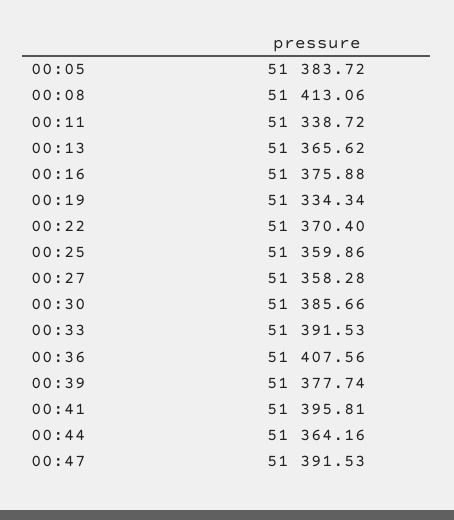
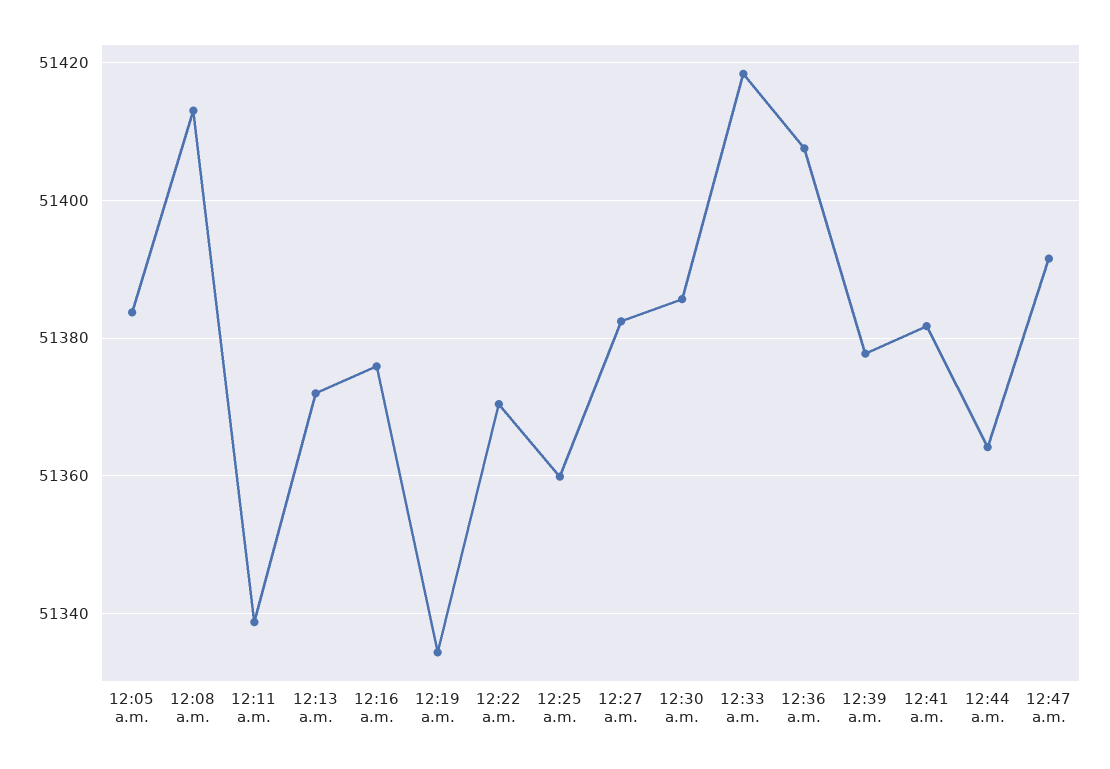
  {
    "00:05": 51383.72,
    "00:08": 51413.06,
    "00:11": 51338.72,
-   "00:13": 51365.62,
+   "00:13": 51372,
    "00:16": 51375.88,
    "00:19": 51334.34,
    "00:22": 51370.4,
    "00:25": 51359.86,
-   "00:27": 51358.28,
+   "00:27": 51382,
    "00:30": 51385.66,
-   "00:33": 51391.53,
+   "00:33": 51418,
    "00:36": 51407.56,
    "00:39": 51377.74,
-   "00:41": 51395.81,
+   "00:41": 51382,
    "00:44": 51364.16,
    "00:47": 51391.53
  }

